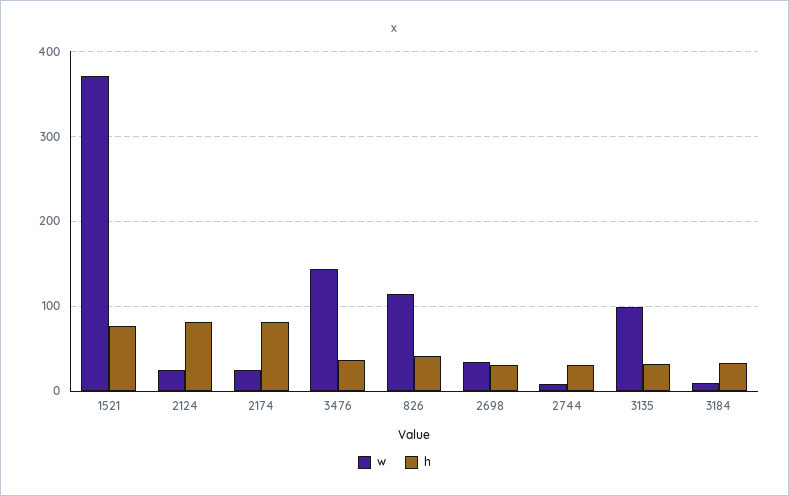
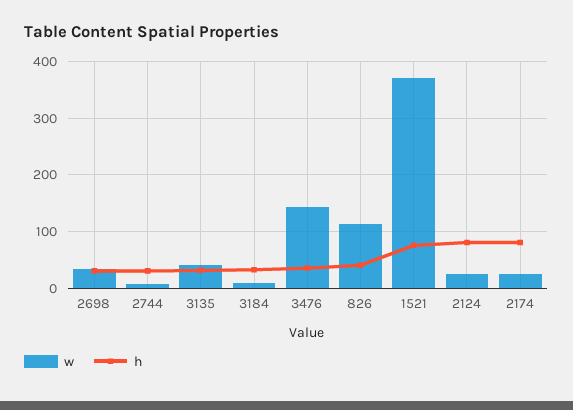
  {
    "w": {
      "1521": 370,
      "2124": 30,
      "2174": 30,
      "3476": 140,
      "826": 110,
      "2698": 30,
      "2744": 10,
-     "3135": 100,
+     "3135": 40,
      "3184": 10
    },
    "h": {
      "1521": 80,
      "2124": 80,
      "2174": 80,
      "3476": 40,
      "826": 40,
      "2698": 30,
      "2744": 30,
      "3135": 30,
      "3184": 30
    }
  }

